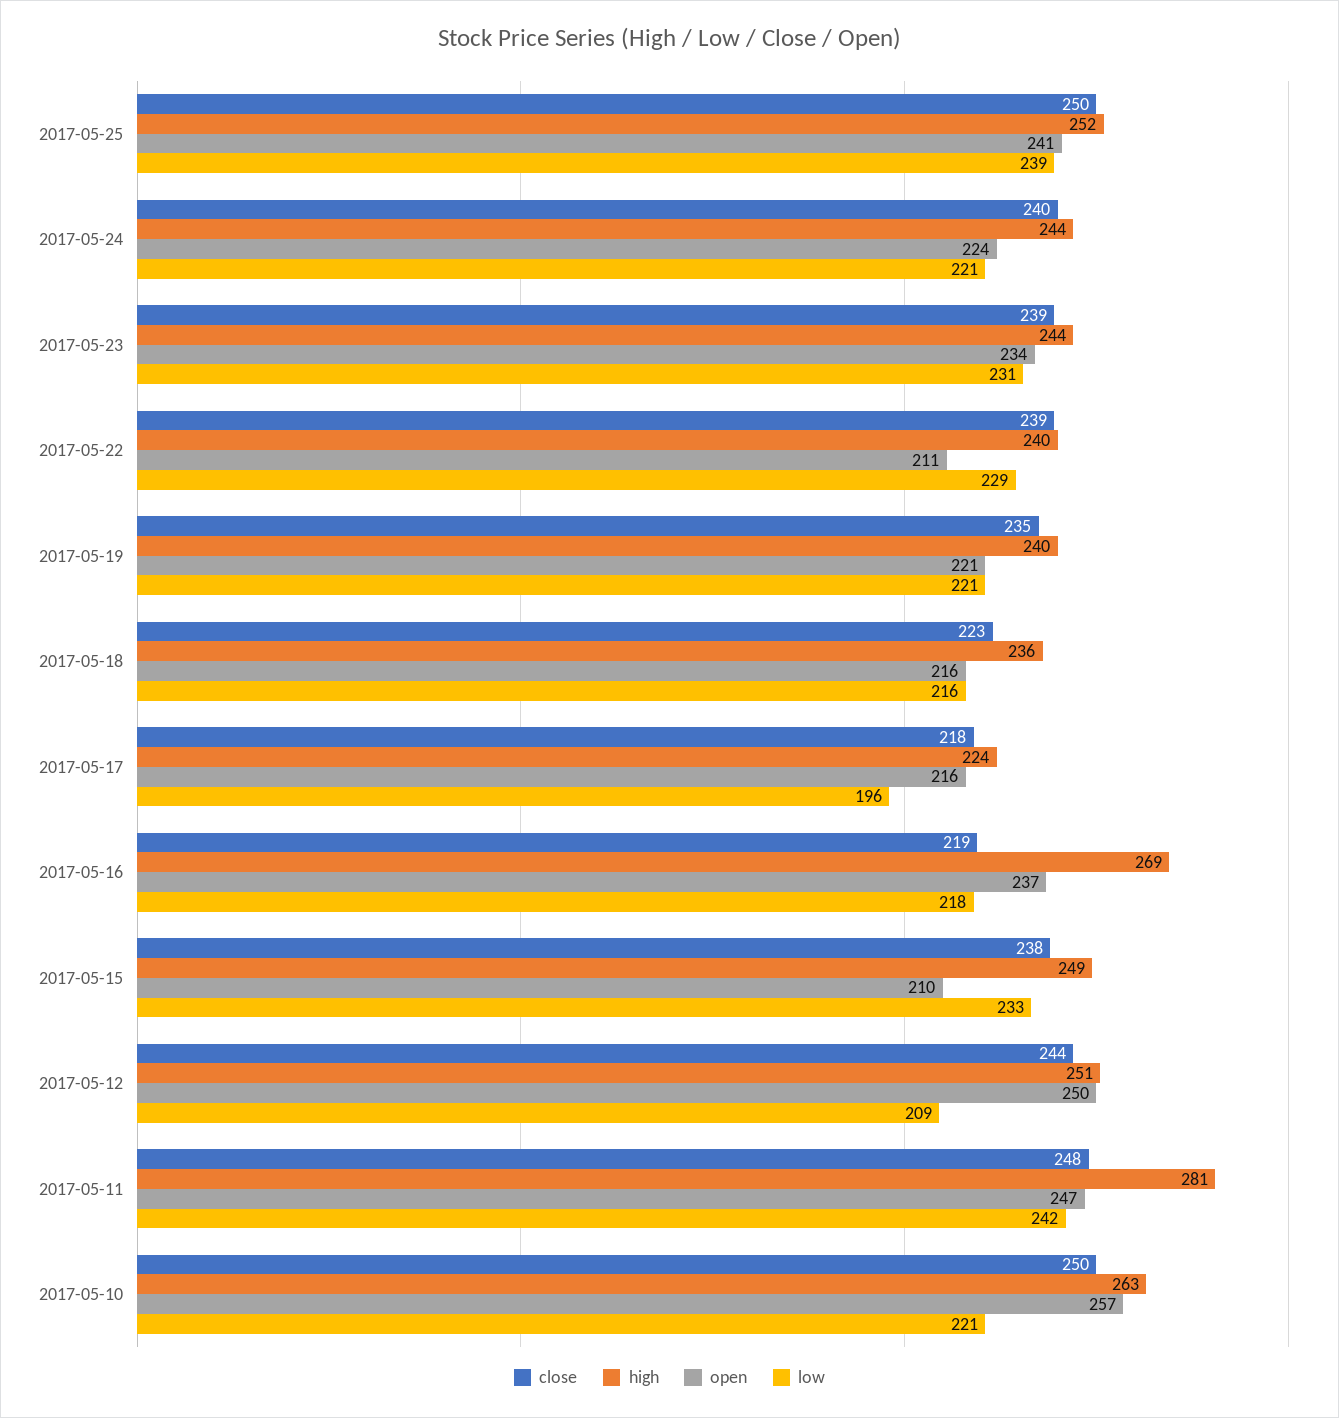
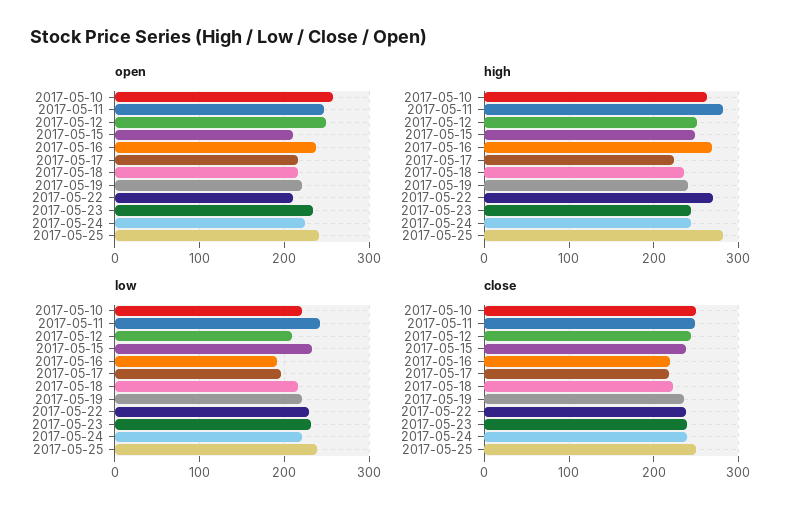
  {
    "close": {
      "2017-05-25": 250,
      "2017-05-24": 240,
      "2017-05-23": 239,
      "2017-05-22": 239,
      "2017-05-19": 235,
      "2017-05-18": 223,
      "2017-05-17": 218,
      "2017-05-16": 219,
      "2017-05-15": 238,
      "2017-05-12": 244,
      "2017-05-11": 248,
      "2017-05-10": 250
    },
    "high": {
-     "2017-05-25": 252,
+     "2017-05-25": 280,
      "2017-05-24": 244,
      "2017-05-23": 244,
-     "2017-05-22": 240,
+     "2017-05-22": 270,
      "2017-05-19": 240,
      "2017-05-18": 236,
      "2017-05-17": 224,
      "2017-05-16": 269,
      "2017-05-15": 249,
      "2017-05-12": 251,
      "2017-05-11": 281,
      "2017-05-10": 263
    },
    "open": {
      "2017-05-25": 241,
      "2017-05-24": 224,
      "2017-05-23": 234,
      "2017-05-22": 211,
      "2017-05-19": 221,
      "2017-05-18": 216,
      "2017-05-17": 216,
      "2017-05-16": 237,
      "2017-05-15": 210,
      "2017-05-12": 250,
      "2017-05-11": 247,
      "2017-05-10": 257
    },
    "low": {
      "2017-05-25": 239,
      "2017-05-24": 221,
      "2017-05-23": 231,
      "2017-05-22": 229,
      "2017-05-19": 221,
      "2017-05-18": 216,
      "2017-05-17": 196,
-     "2017-05-16": 218,
+     "2017-05-16": 190,
      "2017-05-15": 233,
      "2017-05-12": 209,
      "2017-05-11": 242,
      "2017-05-10": 221
    }
  }

